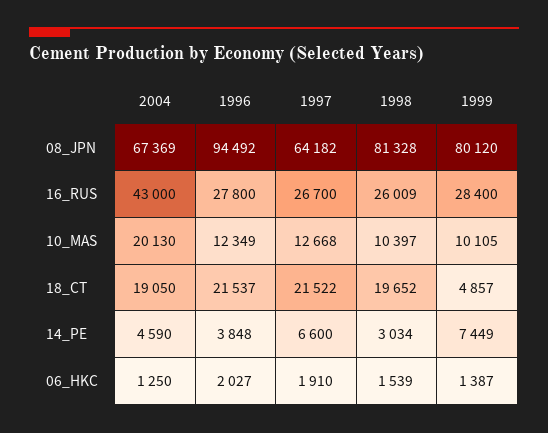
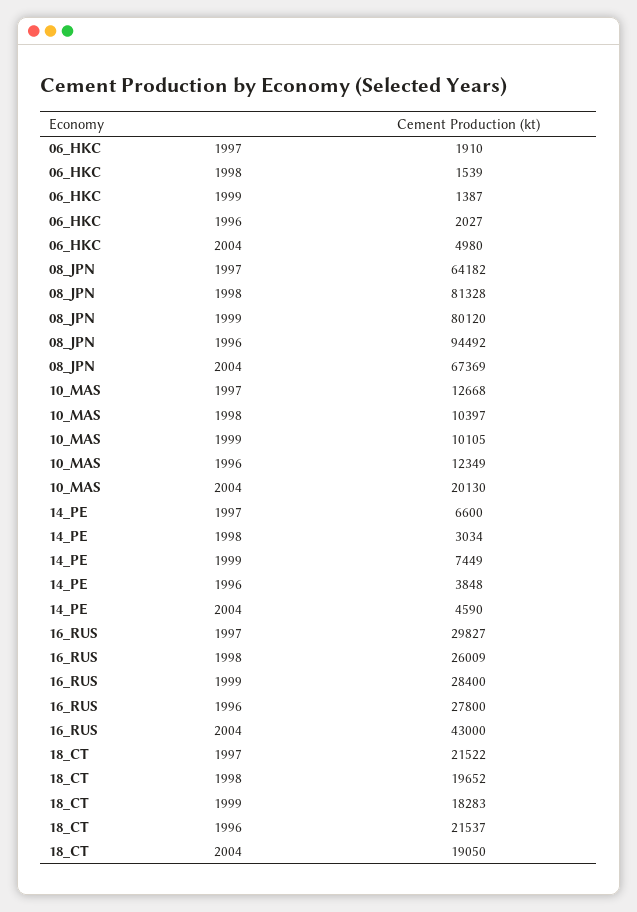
  {
    "2004": {
      "08_JPN": 67369,
      "16_RUS": 43000,
      "10_MAS": 20130,
      "18_CT": 19050,
      "14_PE": 4590,
-     "06_HKC": 1250
+     "06_HKC": 4980
    },
    "1996": {
      "08_JPN": 94492,
      "16_RUS": 27800,
      "10_MAS": 12349,
      "18_CT": 21537,
      "14_PE": 3848,
      "06_HKC": 2027
    },
    "1997": {
      "08_JPN": 64182,
-     "16_RUS": 26700,
+     "16_RUS": 29827,
      "10_MAS": 12668,
      "18_CT": 21522,
      "14_PE": 6600,
      "06_HKC": 1910
    },
    "1998": {
      "08_JPN": 81328,
      "16_RUS": 26009,
      "10_MAS": 10397,
      "18_CT": 19652,
      "14_PE": 3034,
      "06_HKC": 1539
    },
    "1999": {
      "08_JPN": 80120,
      "16_RUS": 28400,
      "10_MAS": 10105,
-     "18_CT": 4857,
+     "18_CT": 18283,
      "14_PE": 7449,
      "06_HKC": 1387
    }
  }

